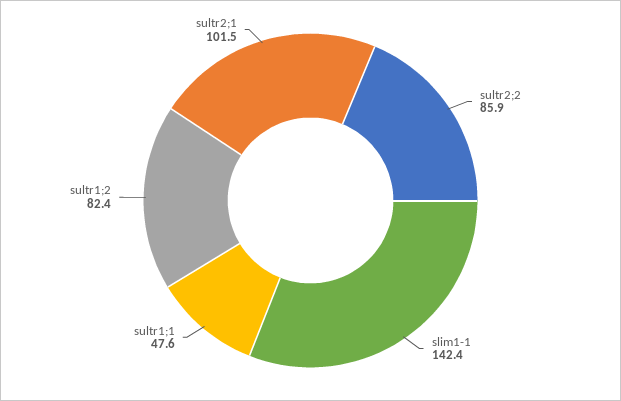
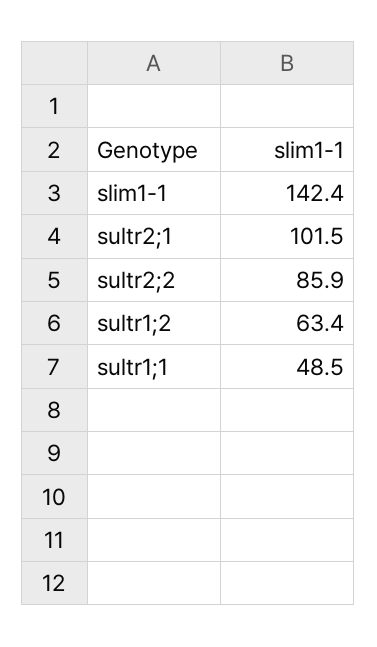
  {
    "sultr2;2": 85.9,
    "slim1-1": 142.4,
-   "sultr1;1": 47.6,
+   "sultr1;1": 48.5,
-   "sultr1;2": 82.4,
+   "sultr1;2": 63.4,
    "sultr2;1": 101.5
  }

